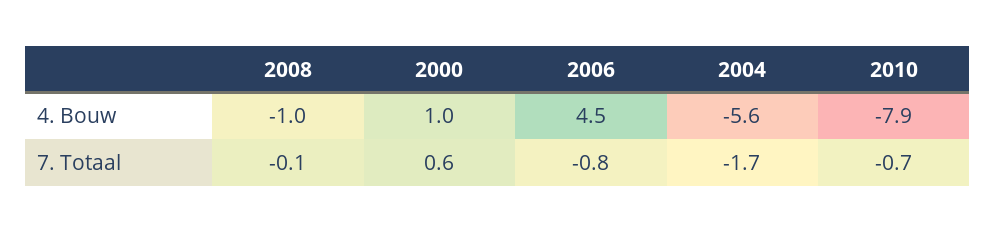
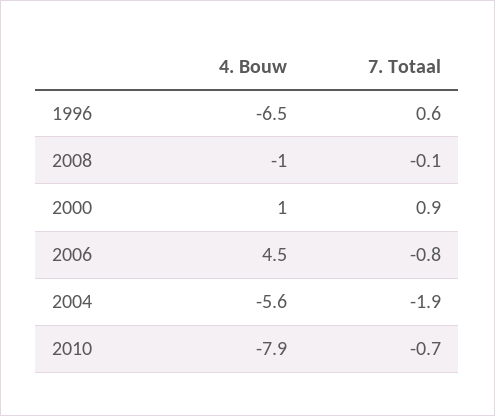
  {
    "2008": {
      "4. Bouw": -1,
      "7. Totaal": -0.1
    },
    "2000": {
      "4. Bouw": 1,
-     "7. Totaal": 0.6
+     "7. Totaal": 0.9
    },
    "2006": {
      "4. Bouw": 4.5,
      "7. Totaal": -0.8
    },
    "2004": {
      "4. Bouw": -5.6,
-     "7. Totaal": -1.7
+     "7. Totaal": -1.9
    },
    "2010": {
      "4. Bouw": -7.9,
      "7. Totaal": -0.7
-   }
+   },
+   "1996": {
+     "4. Bouw": -6.5,
+     "7. Totaal": 0.6
+   }
  }

